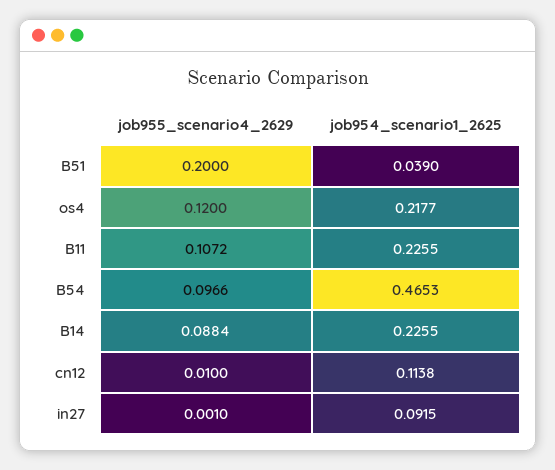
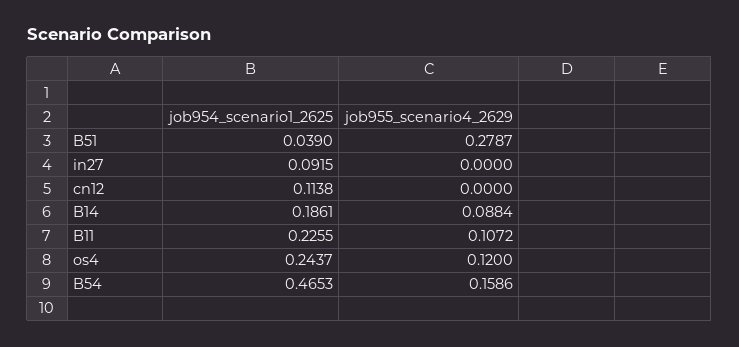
  {
    "job955_scenario4_2629": {
-     "B51": 0.2,
+     "B51": 0.2787,
      "os4": 0.12,
      "B11": 0.1072,
-     "B54": 0.0966,
+     "B54": 0.1586,
      "B14": 0.0884,
-     "cn12": 0.01,
+     "cn12": 0,
-     "in27": 0.001
+     "in27": 0
    },
    "job954_scenario1_2625": {
      "B51": 0.039,
-     "os4": 0.2177,
+     "os4": 0.2437,
      "B11": 0.2255,
      "B54": 0.4653,
-     "B14": 0.2255,
+     "B14": 0.1861,
      "cn12": 0.1138,
      "in27": 0.0915
    }
  }

